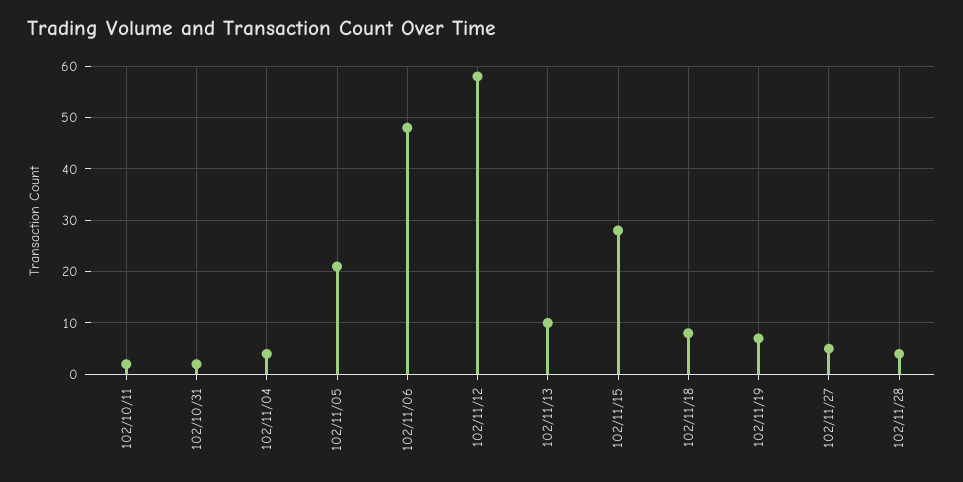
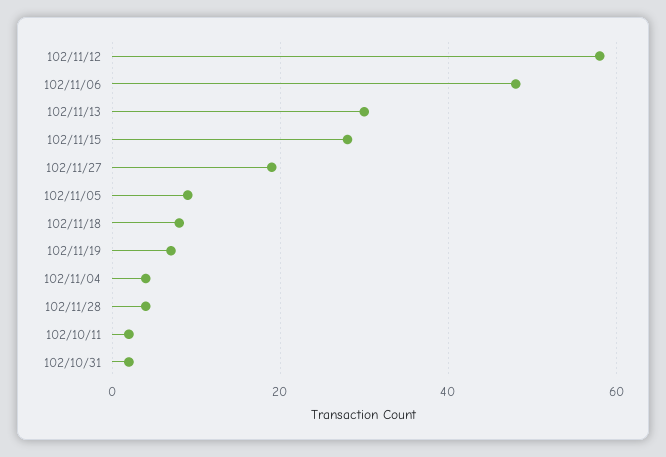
  {
    "102/10/11": 0,
    "102/10/31": 0,
    "102/11/04": 5,
-   "102/11/05": 20,
+   "102/11/05": 10,
    "102/11/06": 50,
    "102/11/12": 60,
-   "102/11/13": 10,
+   "102/11/13": 30,
    "102/11/15": 30,
    "102/11/18": 10,
    "102/11/19": 5,
-   "102/11/27": 5,
+   "102/11/27": 20,
    "102/11/28": 5
  }

